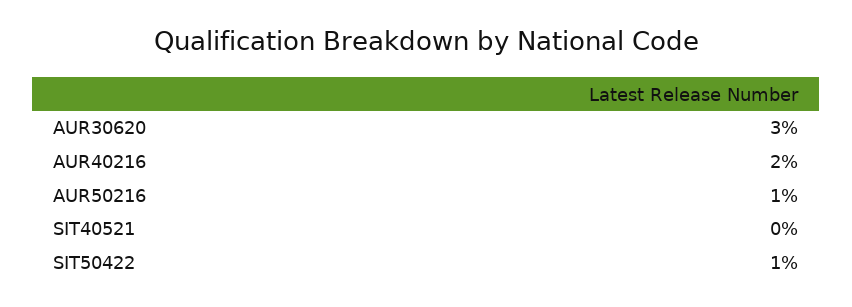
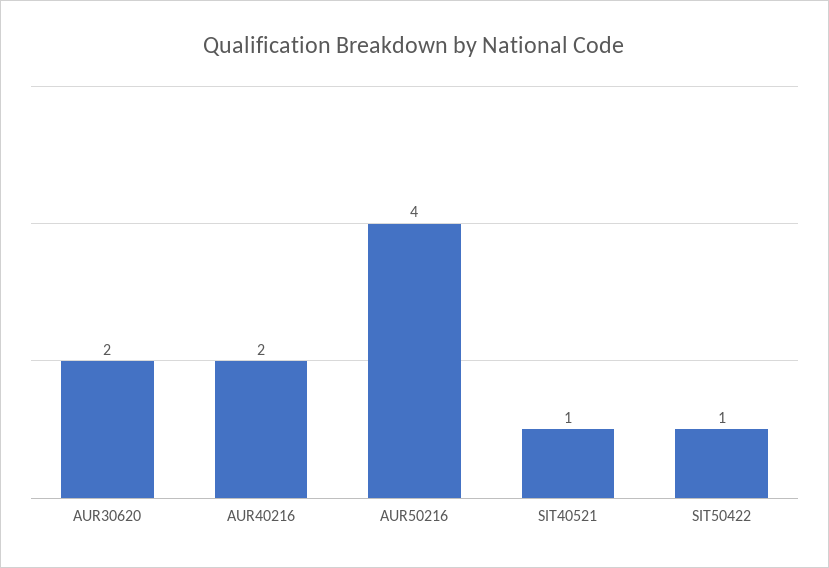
  {
-   "AUR30620": 3,
+   "AUR30620": 2,
    "AUR40216": 2,
-   "AUR50216": 1,
+   "AUR50216": 4,
-   "SIT40521": 0,
+   "SIT40521": 1,
    "SIT50422": 1
  }

